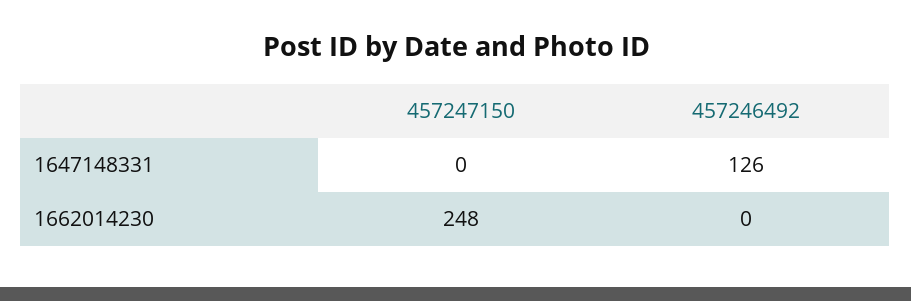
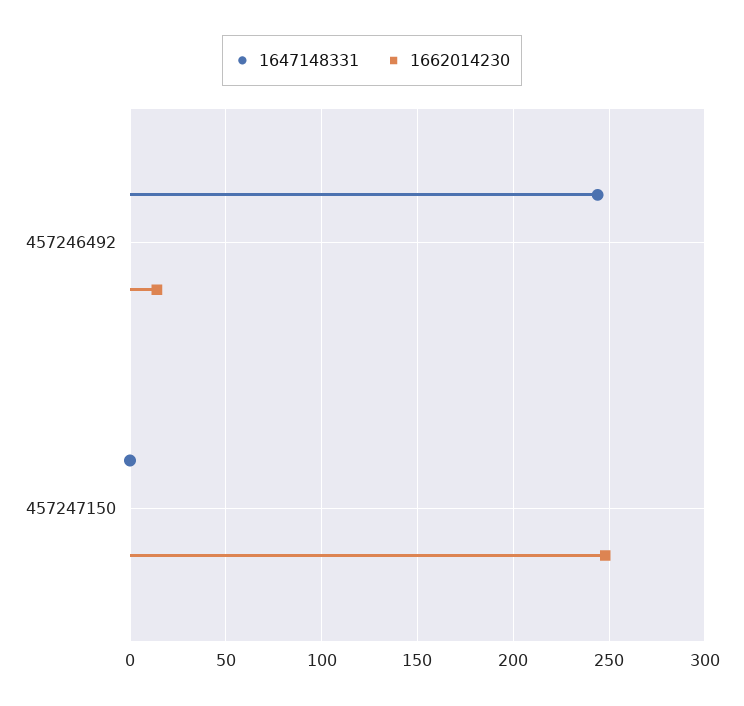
  {
    "1647148331": {
      "457247150": 0,
-     "457246492": 126
+     "457246492": 245
    },
    "1662014230": {
      "457247150": 248,
-     "457246492": 0
+     "457246492": 15
    }
  }

